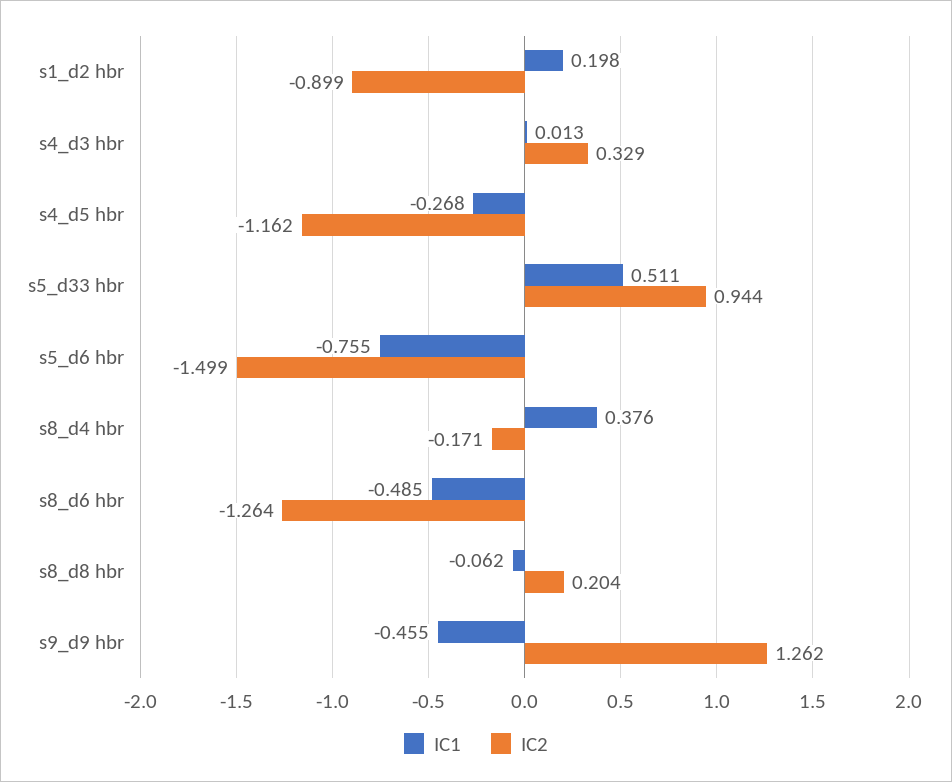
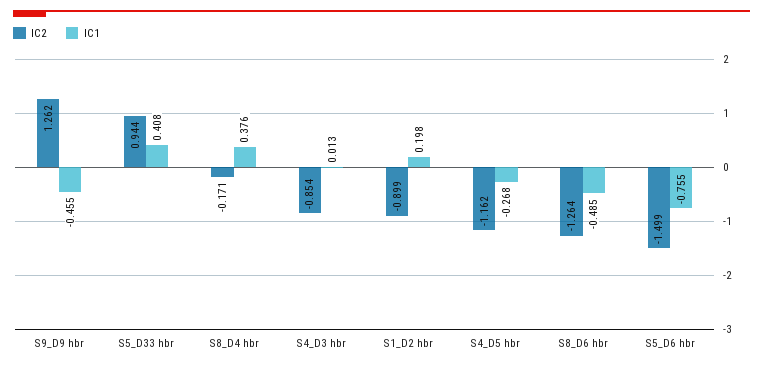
  {
    "IC1": {
      "s1_d2 hbr": 0.198,
      "s4_d3 hbr": 0.013,
      "s4_d5 hbr": -0.268,
-     "s5_d33 hbr": 0.511,
+     "s5_d33 hbr": 0.408,
      "s5_d6 hbr": -0.755,
      "s8_d4 hbr": 0.376,
      "s8_d6 hbr": -0.485,
-     "s8_d8 hbr": -0.062,
      "s9_d9 hbr": -0.455
    },
    "IC2": {
      "s1_d2 hbr": -0.899,
-     "s4_d3 hbr": 0.329,
+     "s4_d3 hbr": -0.854,
      "s4_d5 hbr": -1.162,
      "s5_d33 hbr": 0.944,
      "s5_d6 hbr": -1.499,
      "s8_d4 hbr": -0.171,
      "s8_d6 hbr": -1.264,
-     "s8_d8 hbr": 0.204,
      "s9_d9 hbr": 1.262
    }
  }

